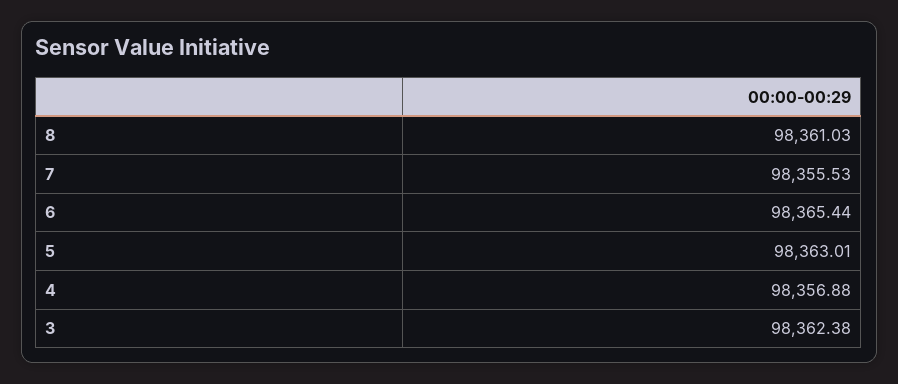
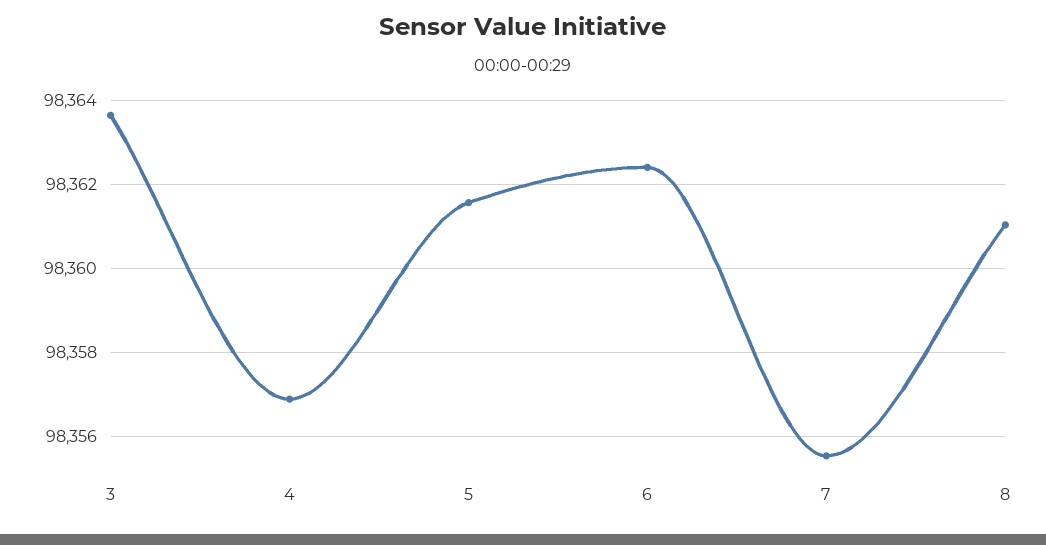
  {
    "8": 98361.03,
    "7": 98355.53,
-   "6": 98365.44,
+   "6": 98362.4,
-   "5": 98363.01,
+   "5": 98361.6,
    "4": 98356.88,
-   "3": 98362.38
+   "3": 98363.6
  }

